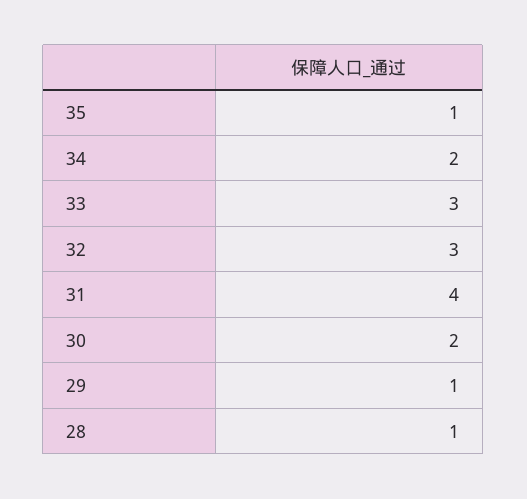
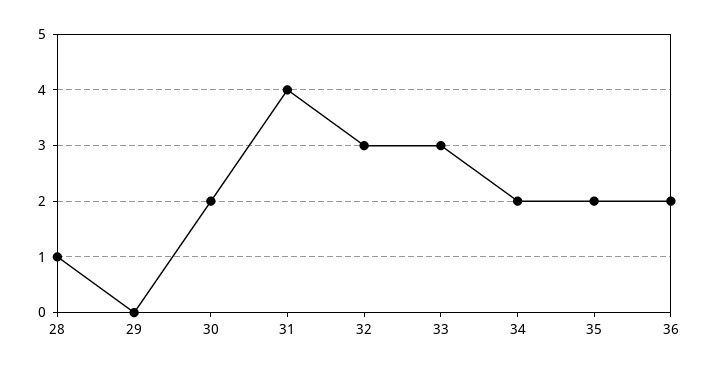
  {
-   "35": 1,
+   "35": 2,
    "34": 2,
    "33": 3,
    "32": 3,
    "31": 4,
    "30": 2,
-   "29": 1,
+   "29": 0,
-   "28": 1
+   "28": 1,
+   "36": 2
  }

